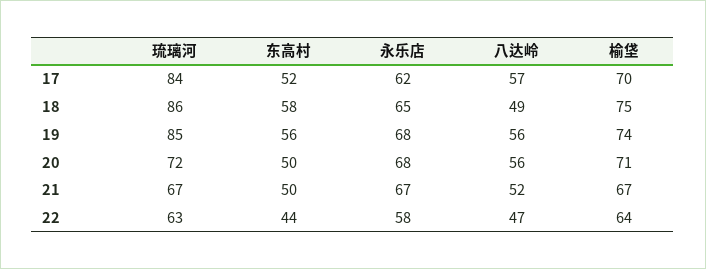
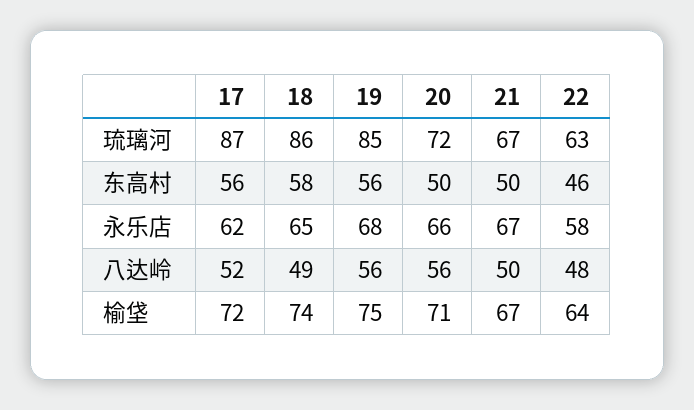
  {
    "琉璃河": {
-     "17": 84,
+     "17": 87,
      "18": 86,
      "19": 85,
      "20": 72,
      "21": 67,
      "22": 63
    },
    "东高村": {
-     "17": 52,
+     "17": 56,
      "18": 58,
      "19": 56,
      "20": 50,
      "21": 50,
-     "22": 44
+     "22": 46
    },
    "永乐店": {
      "17": 62,
      "18": 65,
      "19": 68,
-     "20": 68,
+     "20": 66,
      "21": 67,
      "22": 58
    },
    "八达岭": {
-     "17": 57,
+     "17": 52,
      "18": 49,
      "19": 56,
      "20": 56,
-     "21": 52,
+     "21": 50,
-     "22": 47
+     "22": 48
    },
    "榆垡": {
-     "17": 70,
+     "17": 72,
-     "18": 75,
+     "18": 74,
-     "19": 74,
+     "19": 75,
      "20": 71,
      "21": 67,
      "22": 64
    }
  }

